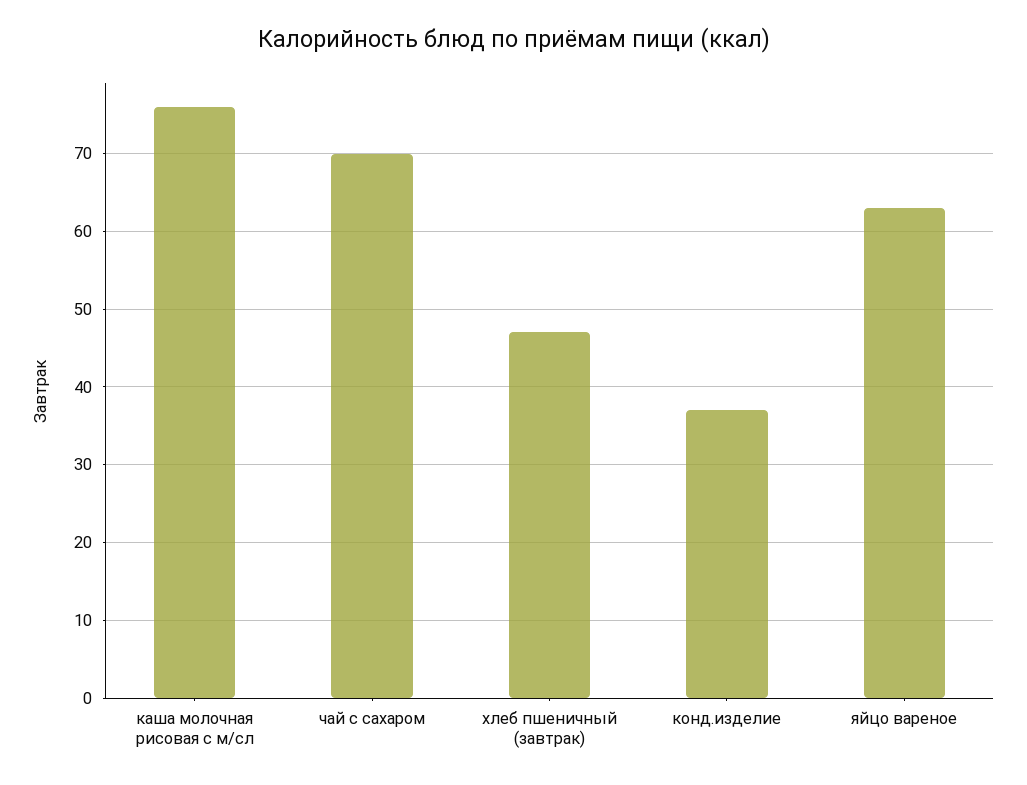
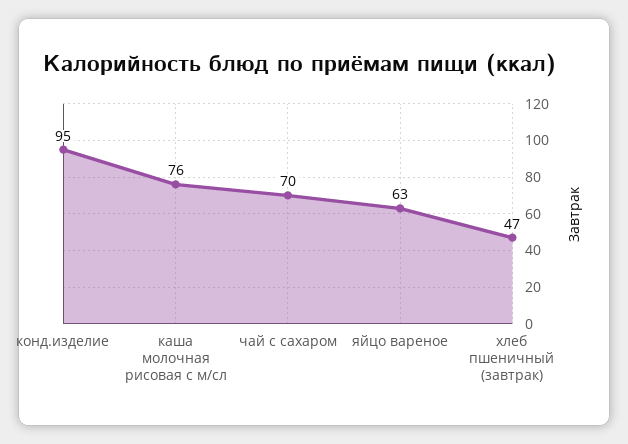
  {
    "каша молочная рисовая с м/сл": 76,
    "чай с сахаром": 70,
    "хлеб пшеничный (завтрак)": 47,
-   "конд.изделие": 37,
+   "конд.изделие": 95,
    "яйцо вареное": 63
  }

